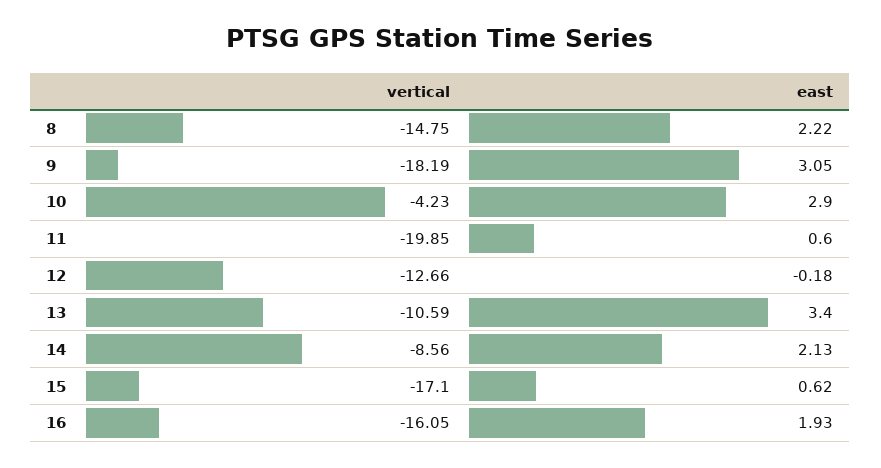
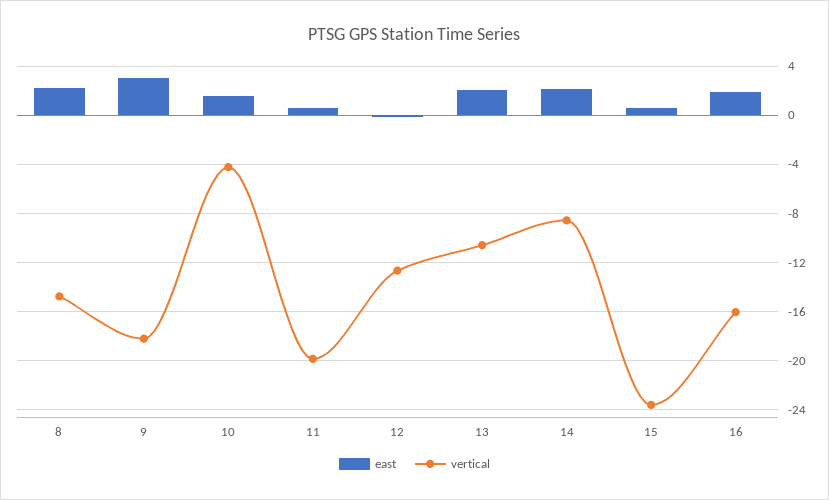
  {
    "vertical": {
      "8": -14.75,
      "9": -18.19,
      "10": -4.23,
      "11": -19.85,
      "12": -12.66,
      "13": -10.59,
      "14": -8.56,
-     "15": -17.1,
+     "15": -23.5,
      "16": -16.05
    },
    "east": {
      "8": 2.22,
      "9": 3.05,
-     "10": 2.9,
+     "10": 1.5,
      "11": 0.6,
      "12": -0.18,
-     "13": 3.4,
+     "13": 2,
      "14": 2.13,
      "15": 0.62,
      "16": 1.93
    }
  }

